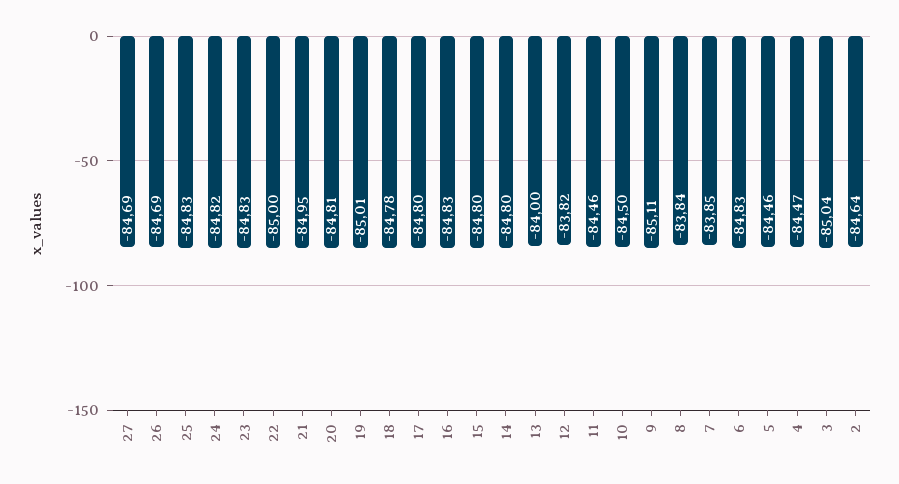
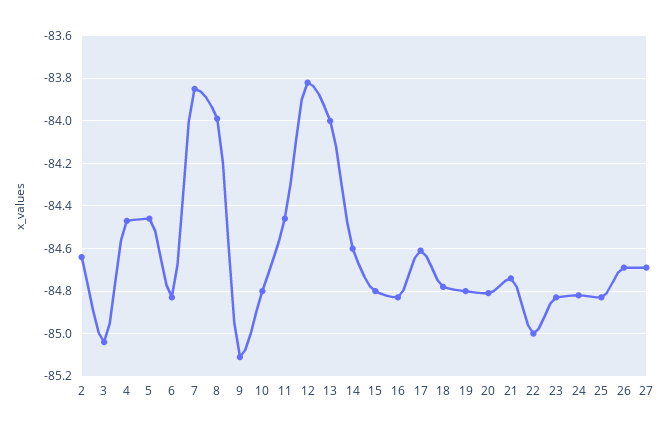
  {
    "27": -84.69,
    "26": -84.69,
    "25": -84.83,
    "24": -84.82,
    "23": -84.83,
    "22": -85,
-   "21": -84.95,
+   "21": -84.75,
    "20": -84.81,
-   "19": -85.01,
+   "19": -84.8,
    "18": -84.78,
-   "17": -84.8,
+   "17": -84.6,
    "16": -84.83,
    "15": -84.8,
-   "14": -84.8,
+   "14": -84.6,
    "13": -84,
    "12": -83.82,
    "11": -84.46,
-   "10": -84.5,
+   "10": -84.8,
    "9": -85.11,
-   "8": -83.84,
+   "8": -84,
    "7": -83.85,
    "6": -84.83,
    "5": -84.46,
    "4": -84.47,
    "3": -85.04,
    "2": -84.64
  }

